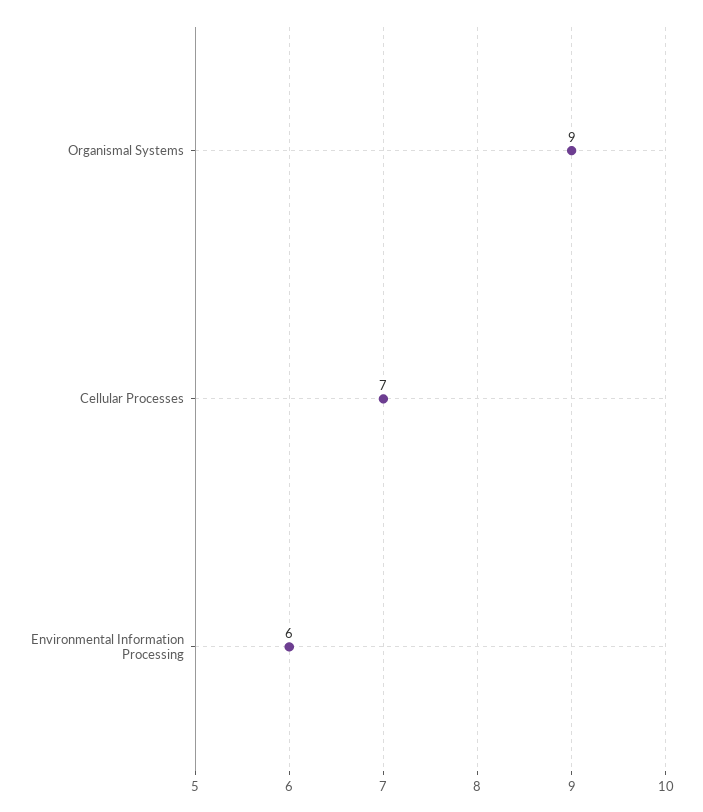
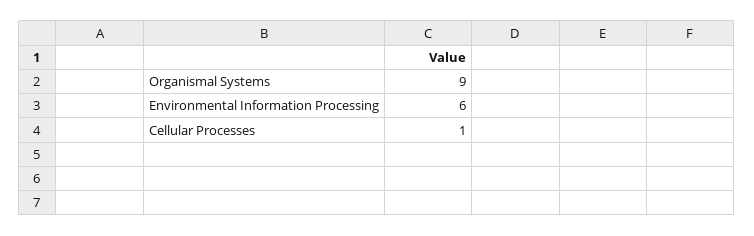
  {
    "Organismal Systems": 9,
-   "Cellular Processes": 7,
+   "Cellular Processes": 1,
    "Environmental Information Processing": 6
  }

